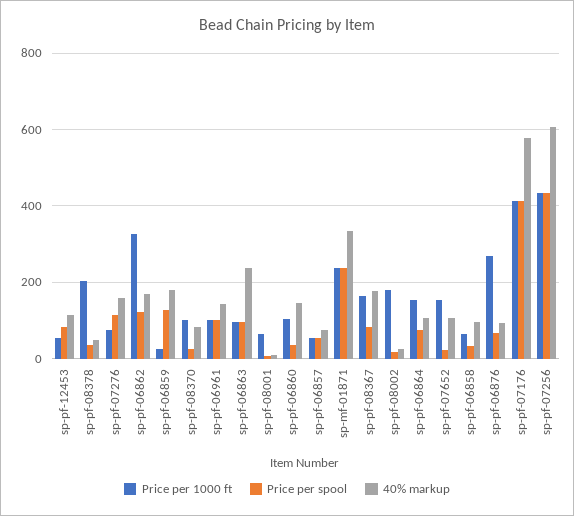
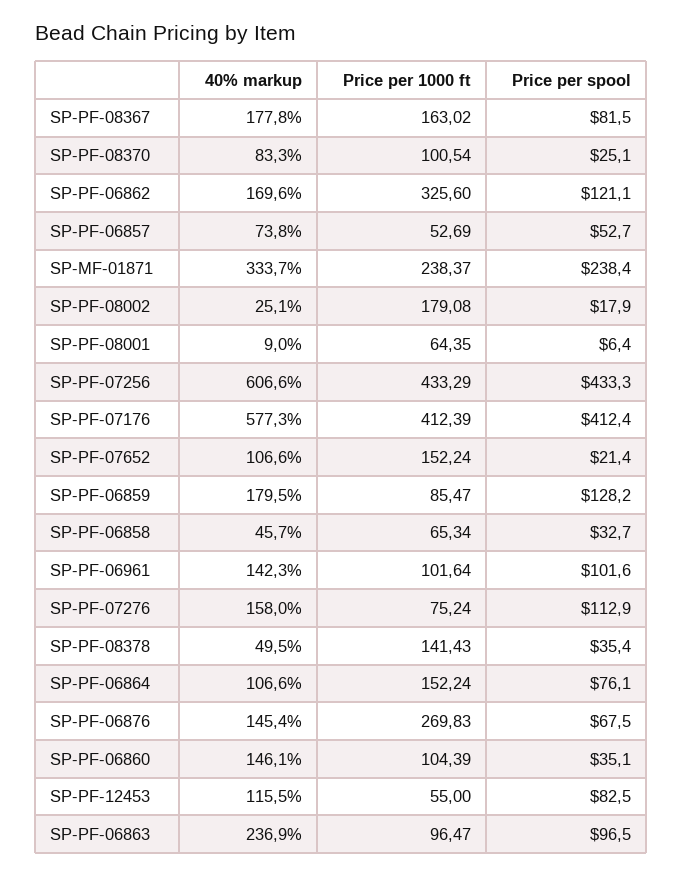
  {
    "Price per 1000 ft": {
      "sp-pf-12453": 55,
-     "sp-pf-08378": 200,
+     "sp-pf-08378": 141.43,
      "sp-pf-07276": 75.24,
      "sp-pf-06862": 325.6,
-     "sp-pf-06859": 20,
+     "sp-pf-06859": 85.47,
      "sp-pf-08370": 100.54,
      "sp-pf-06961": 101.64,
      "sp-pf-06863": 96.47,
      "sp-pf-08001": 64.35,
      "sp-pf-06860": 104.39,
      "sp-pf-06857": 52.69,
      "sp-mf-01871": 238.37,
      "sp-pf-08367": 163.02,
      "sp-pf-08002": 179.08,
      "sp-pf-06864": 152.24,
      "sp-pf-07652": 152.24,
      "sp-pf-06858": 65.34,
      "sp-pf-06876": 269.83,
      "sp-pf-07176": 412.39,
      "sp-pf-07256": 433.29
    },
    "Price per spool": {
      "sp-pf-12453": 82.5,
      "sp-pf-08378": 35.4,
      "sp-pf-07276": 112.9,
      "sp-pf-06862": 121.1,
      "sp-pf-06859": 128.2,
      "sp-pf-08370": 25.1,
      "sp-pf-06961": 101.6,
      "sp-pf-06863": 96.5,
      "sp-pf-08001": 6.4,
      "sp-pf-06860": 35.1,
      "sp-pf-06857": 52.7,
      "sp-mf-01871": 238.4,
      "sp-pf-08367": 81.5,
      "sp-pf-08002": 17.9,
      "sp-pf-06864": 76.1,
      "sp-pf-07652": 21.4,
      "sp-pf-06858": 32.7,
      "sp-pf-06876": 67.5,
      "sp-pf-07176": 412.4,
      "sp-pf-07256": 433.3
    },
    "40% markup": {
      "sp-pf-12453": 115.5,
      "sp-pf-08378": 49.5,
      "sp-pf-07276": 158,
      "sp-pf-06862": 169.6,
      "sp-pf-06859": 179.5,
      "sp-pf-08370": 83.3,
      "sp-pf-06961": 142.3,
      "sp-pf-06863": 236.9,
      "sp-pf-08001": 9,
      "sp-pf-06860": 146.1,
      "sp-pf-06857": 73.8,
      "sp-mf-01871": 333.7,
      "sp-pf-08367": 177.8,
      "sp-pf-08002": 25.1,
      "sp-pf-06864": 106.6,
      "sp-pf-07652": 106.6,
-     "sp-pf-06858": 100,
+     "sp-pf-06858": 45.7,
-     "sp-pf-06876": 100,
+     "sp-pf-06876": 145.4,
      "sp-pf-07176": 577.3,
      "sp-pf-07256": 606.6
    }
  }

